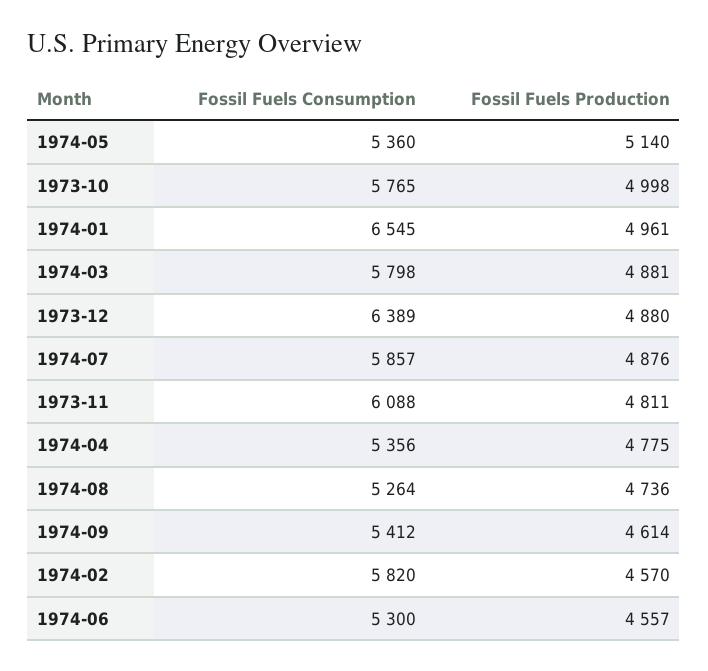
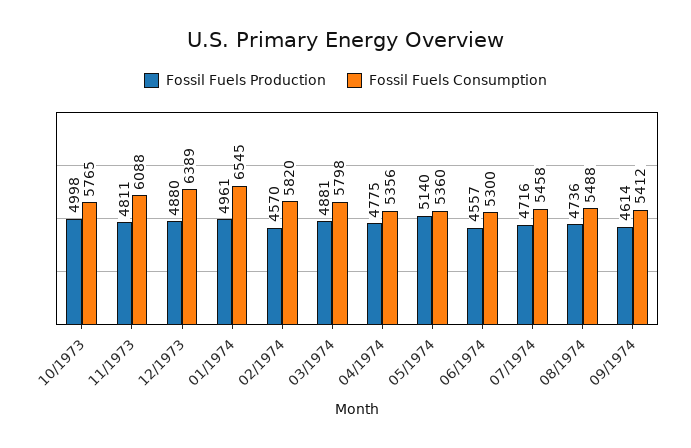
  {
    "Fossil Fuels Consumption": {
      "1974-05": 5360,
      "1973-10": 5765,
      "1974-01": 6545,
      "1974-03": 5798,
      "1973-12": 6389,
-     "1974-07": 5857,
+     "1974-07": 5458,
      "1973-11": 6088,
      "1974-04": 5356,
-     "1974-08": 5264,
+     "1974-08": 5488,
      "1974-09": 5412,
      "1974-02": 5820,
      "1974-06": 5300
    },
    "Fossil Fuels Production": {
      "1974-05": 5140,
      "1973-10": 4998,
      "1974-01": 4961,
      "1974-03": 4881,
      "1973-12": 4880,
-     "1974-07": 4876,
+     "1974-07": 4716,
      "1973-11": 4811,
      "1974-04": 4775,
      "1974-08": 4736,
      "1974-09": 4614,
      "1974-02": 4570,
      "1974-06": 4557
    }
  }

